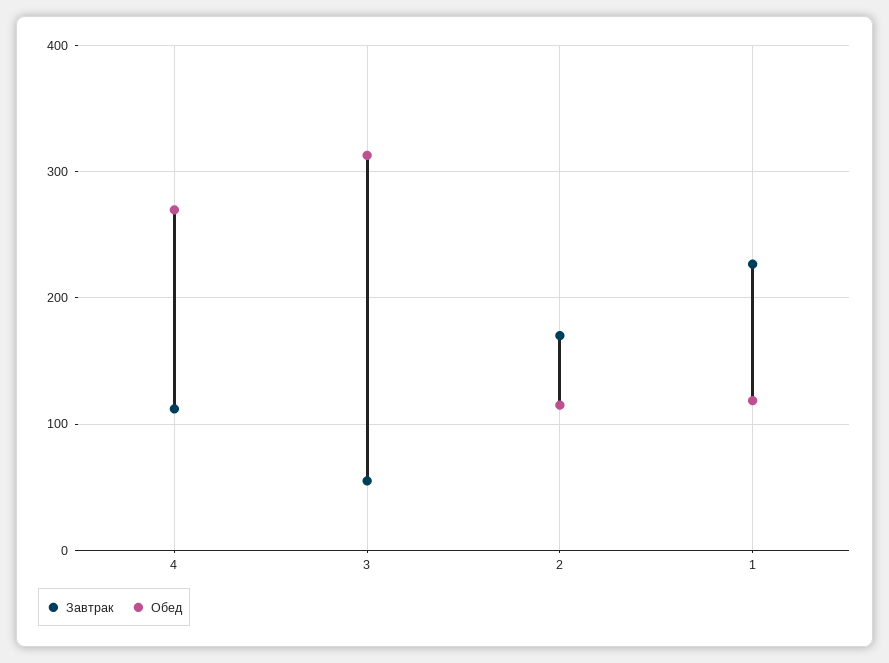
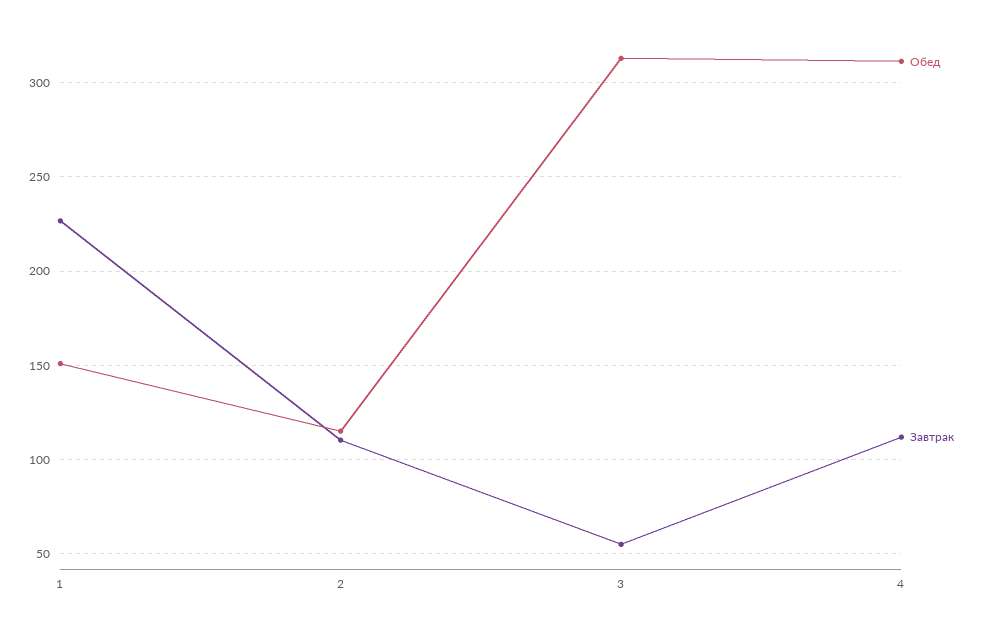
  {
    "Завтрак": {
      "4": 110,
      "3": 55,
-     "2": 170,
+     "2": 110,
      "1": 225
    },
    "Обед": {
-     "4": 270,
+     "4": 310,
      "3": 315,
      "2": 115,
-     "1": 120
+     "1": 150
    }
  }

